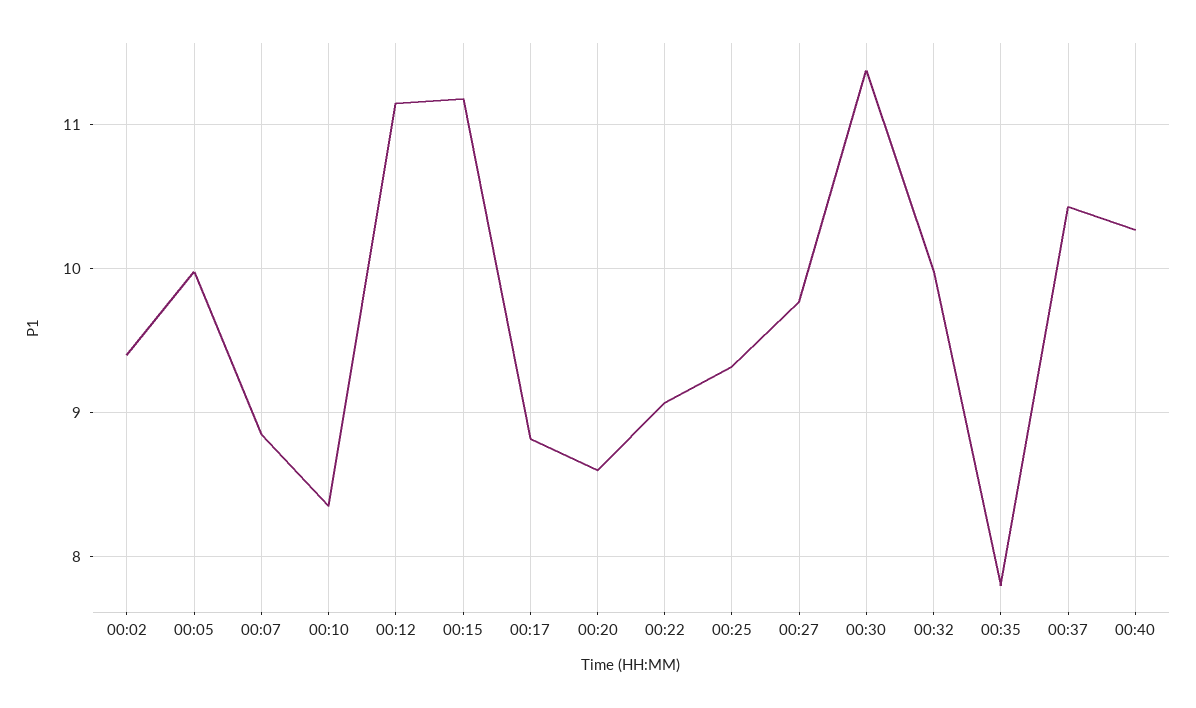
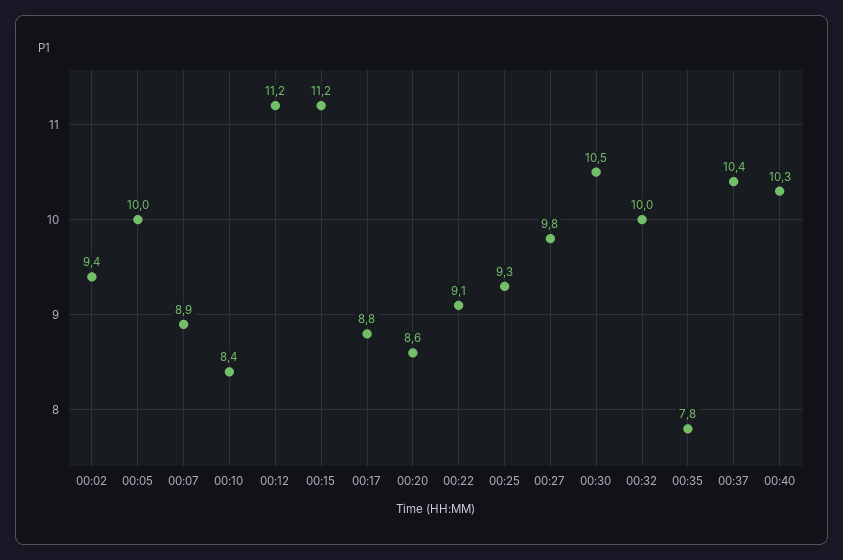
  {
    "00:02": 9.4,
    "00:05": 10,
    "00:07": 8.9,
    "00:10": 8.4,
    "00:12": 11.2,
    "00:15": 11.2,
    "00:17": 8.8,
    "00:20": 8.6,
    "00:22": 9.1,
    "00:25": 9.3,
    "00:27": 9.8,
-   "00:30": 11.4,
+   "00:30": 10.5,
    "00:32": 10,
    "00:35": 7.8,
    "00:37": 10.4,
    "00:40": 10.3
  }

